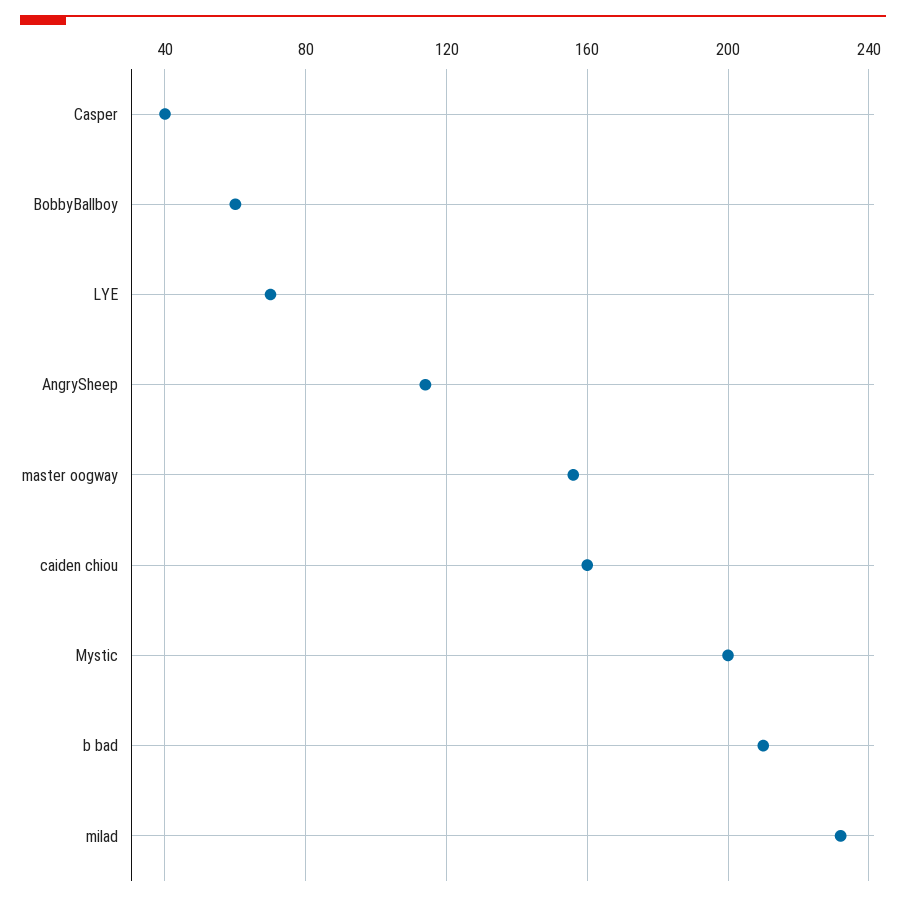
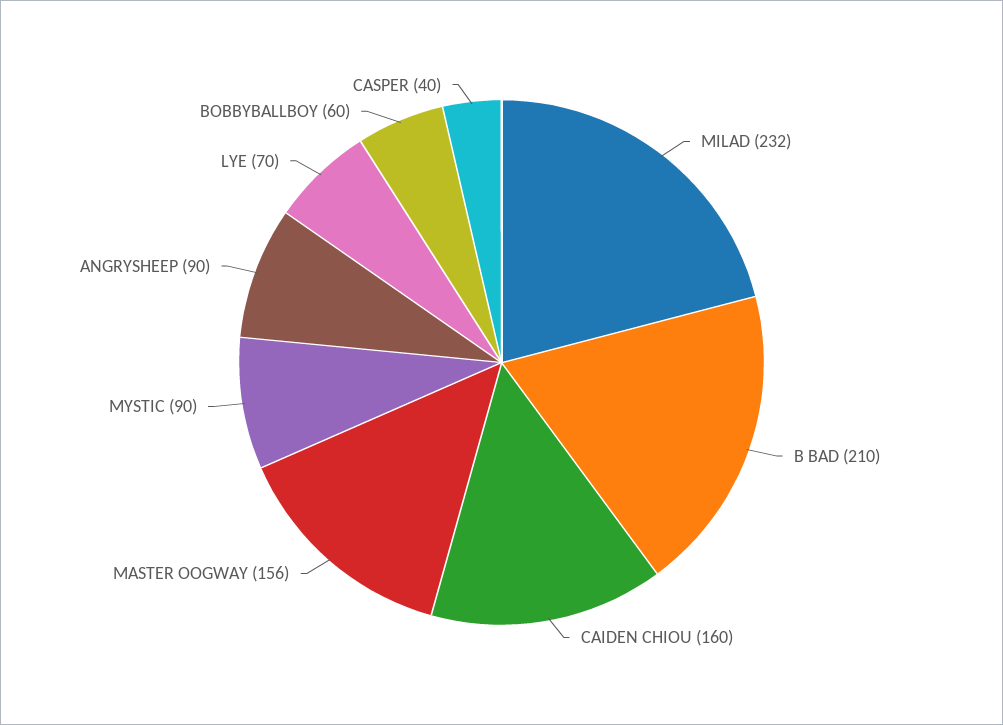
  {
    "Casper": 40,
    "BobbyBallboy": 60,
    "LYE": 70,
-   "AngrySheep": 115,
+   "AngrySheep": 90,
    "master oogway": 156,
    "caiden chiou": 160,
-   "Mystic": 200,
+   "Mystic": 90,
    "b bad": 210,
    "milad": 232
  }

